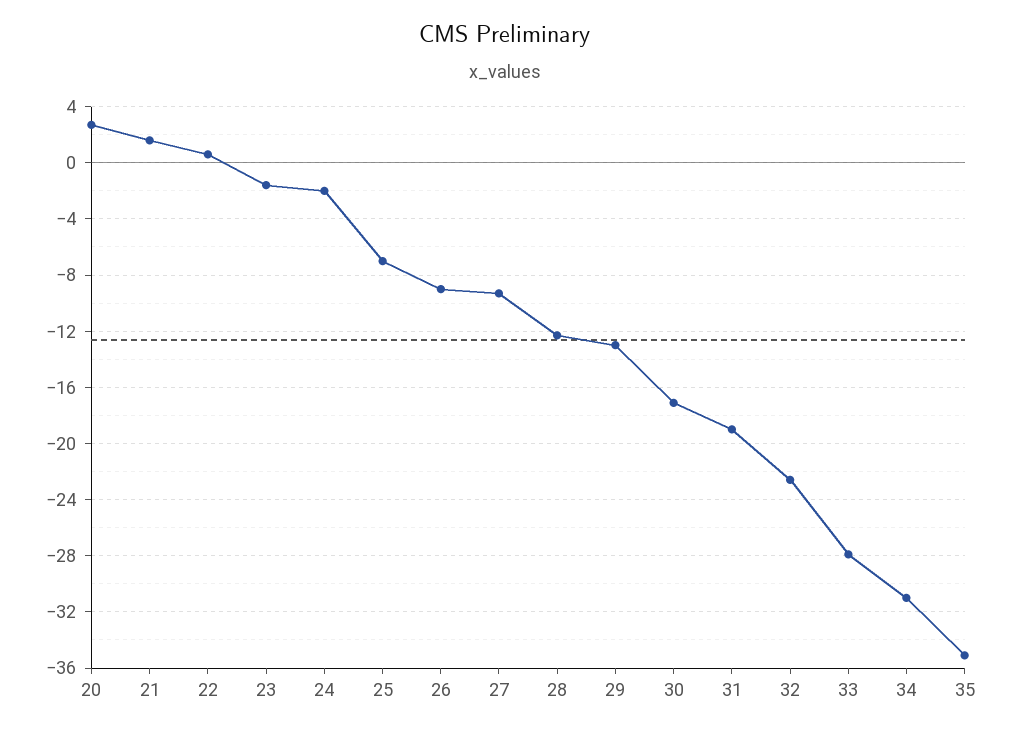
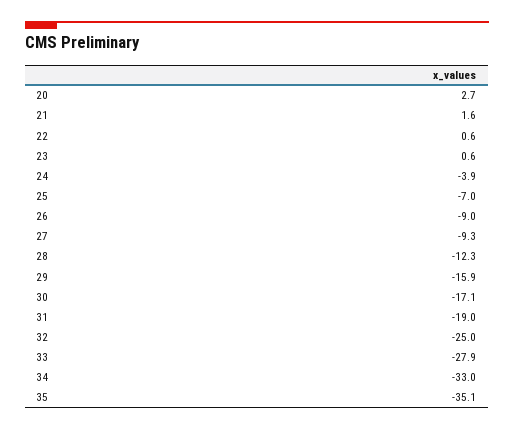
  {
    "20": 2.7,
    "21": 1.6,
    "22": 0.6,
-   "23": -1.5,
+   "23": 0.6,
-   "24": -2,
+   "24": -3.9,
    "25": -7,
    "26": -9,
    "27": -9.3,
    "28": -12.3,
-   "29": -13,
+   "29": -15.9,
    "30": -17.1,
    "31": -19,
-   "32": -22.5,
+   "32": -25,
    "33": -27.9,
-   "34": -31,
+   "34": -33,
    "35": -35.1
  }

